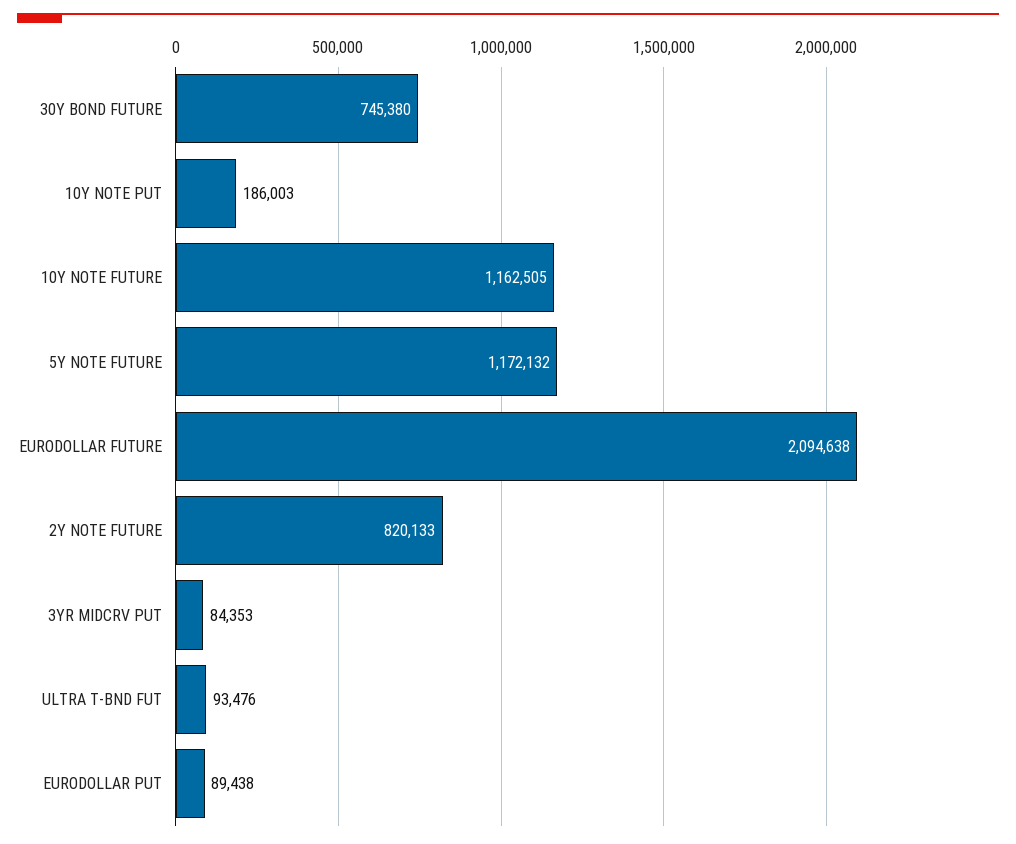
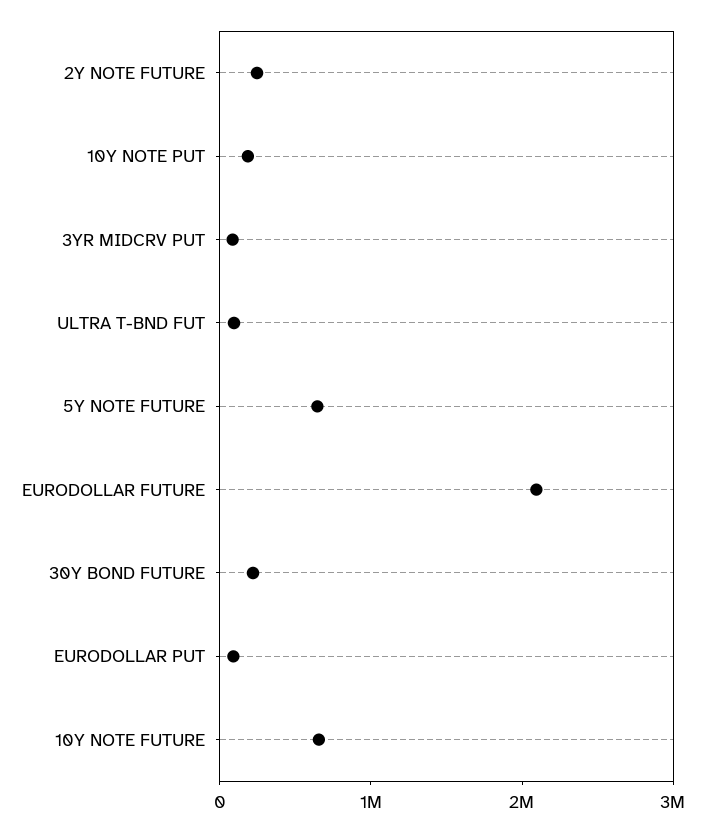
  {
-   "30Y BOND FUTURE": 745380,
+   "30Y BOND FUTURE": 200000,
    "10Y NOTE PUT": 186003,
-   "10Y NOTE FUTURE": 1162505,
+   "10Y NOTE FUTURE": 600000,
-   "5Y NOTE FUTURE": 1172132,
+   "5Y NOTE FUTURE": 600000,
    "EURODOLLAR FUTURE": 2094638,
-   "2Y NOTE FUTURE": 820133,
+   "2Y NOTE FUTURE": 200000,
    "3YR MIDCRV PUT": 84353,
    "ULTRA T-BND FUT": 93476,
    "EURODOLLAR PUT": 89438
  }

